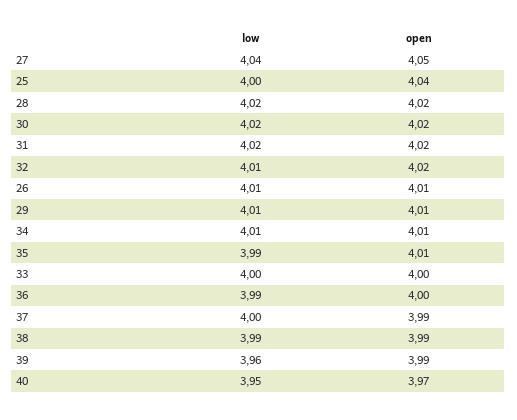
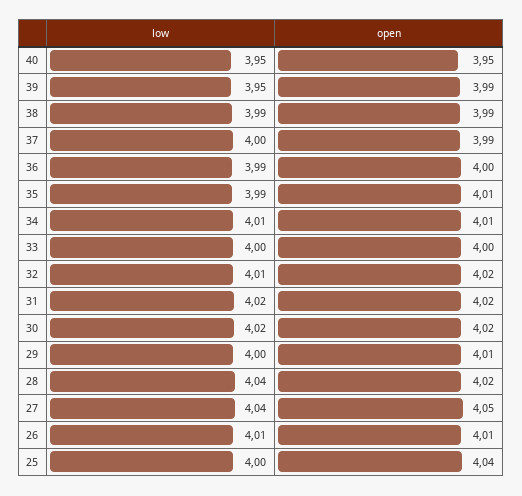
  {
    "low": {
      "27": 4.04,
      "25": 4,
-     "28": 4.02,
+     "28": 4.04,
      "30": 4.02,
      "31": 4.02,
      "32": 4.01,
      "26": 4.01,
-     "29": 4.01,
+     "29": 4,
      "34": 4.01,
      "35": 3.99,
      "33": 4,
      "36": 3.99,
      "37": 4,
      "38": 3.99,
-     "39": 3.96,
+     "39": 3.95,
      "40": 3.95
    },
    "open": {
      "27": 4.05,
      "25": 4.04,
      "28": 4.02,
      "30": 4.02,
      "31": 4.02,
      "32": 4.02,
      "26": 4.01,
      "29": 4.01,
      "34": 4.01,
      "35": 4.01,
      "33": 4,
      "36": 4,
      "37": 3.99,
      "38": 3.99,
      "39": 3.99,
-     "40": 3.97
+     "40": 3.95
    }
  }

